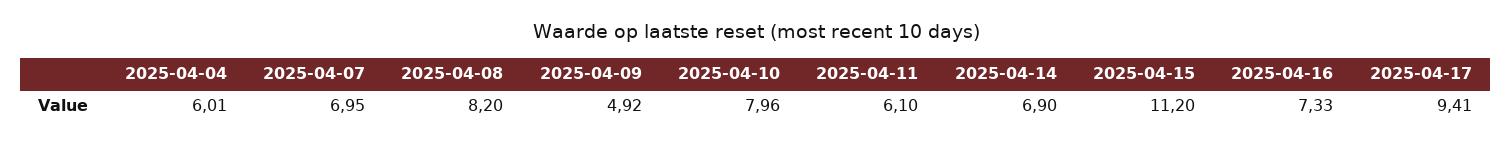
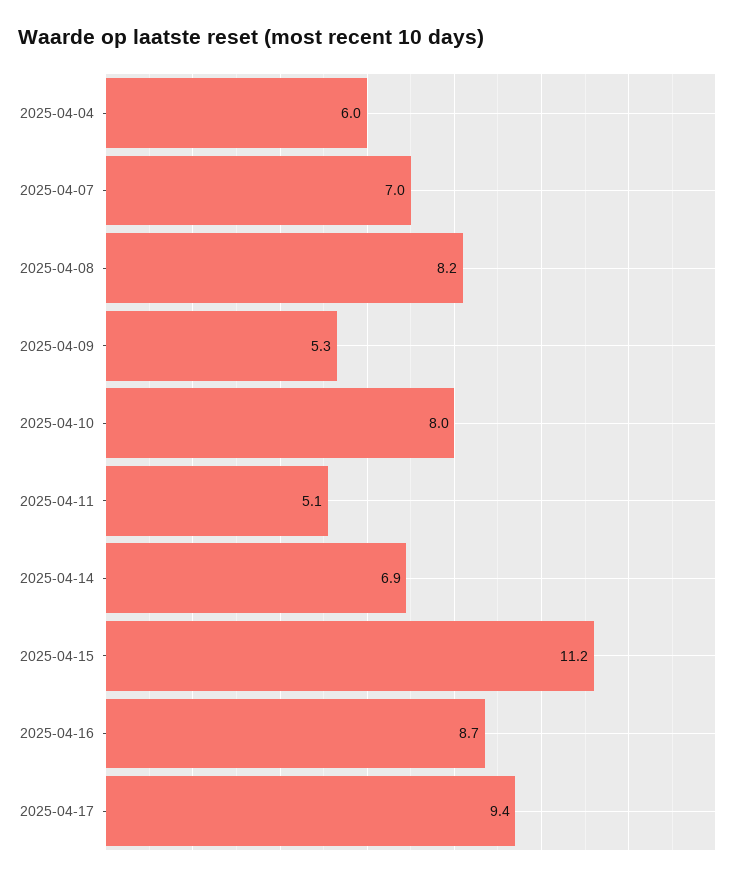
  {
    "2025-04-04": 6.01,
    "2025-04-07": 6.95,
    "2025-04-08": 8.2,
-   "2025-04-09": 4.92,
+   "2025-04-09": 5.3,
    "2025-04-10": 7.96,
-   "2025-04-11": 6.1,
+   "2025-04-11": 5.1,
    "2025-04-14": 6.9,
    "2025-04-15": 11.2,
-   "2025-04-16": 7.33,
+   "2025-04-16": 8.7,
    "2025-04-17": 9.41
  }

